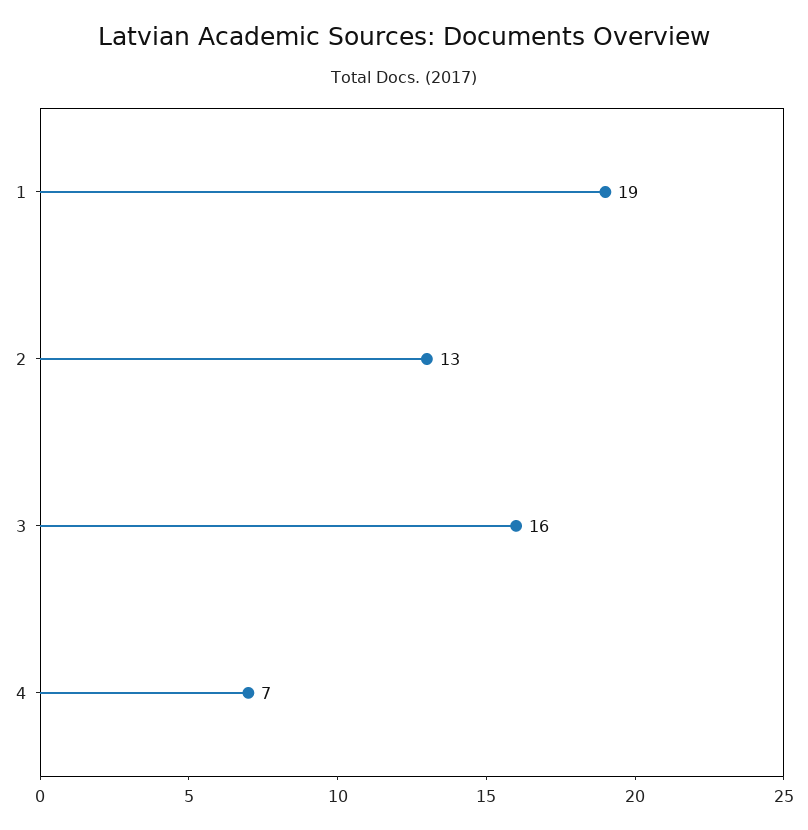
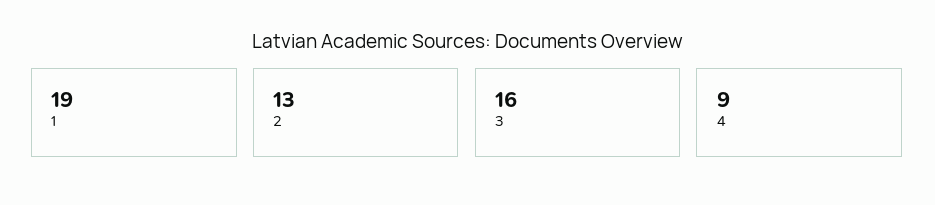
  {
    "1": 19,
    "2": 13,
    "3": 16,
-   "4": 7
+   "4": 9
  }

